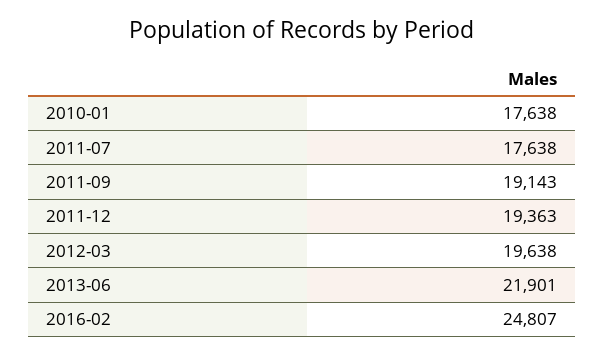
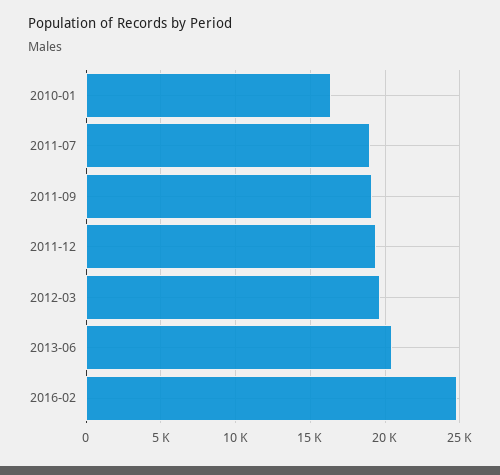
  {
-   "2010-01": 17638,
+   "2010-01": 16500,
-   "2011-07": 17638,
+   "2011-07": 19000,
    "2011-09": 19143,
    "2011-12": 19363,
    "2012-03": 19638,
-   "2013-06": 21901,
+   "2013-06": 20500,
    "2016-02": 24807
  }

